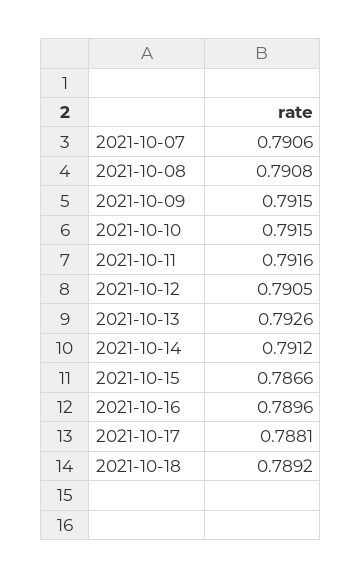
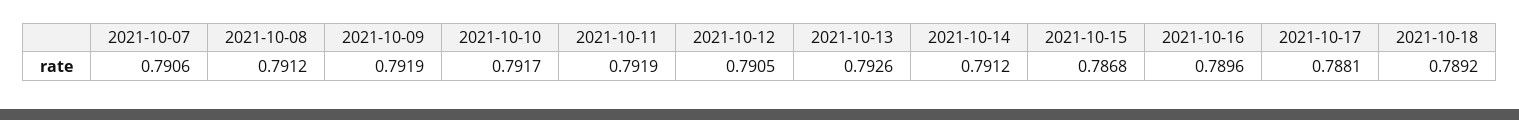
  {
    "2021-10-07": 0.7906,
-   "2021-10-08": 0.7908,
+   "2021-10-08": 0.7912,
-   "2021-10-09": 0.7915,
+   "2021-10-09": 0.7919,
-   "2021-10-10": 0.7915,
+   "2021-10-10": 0.7917,
-   "2021-10-11": 0.7916,
+   "2021-10-11": 0.7919,
    "2021-10-12": 0.7905,
    "2021-10-13": 0.7926,
    "2021-10-14": 0.7912,
-   "2021-10-15": 0.7866,
+   "2021-10-15": 0.7868,
    "2021-10-16": 0.7896,
    "2021-10-17": 0.7881,
    "2021-10-18": 0.7892
  }

